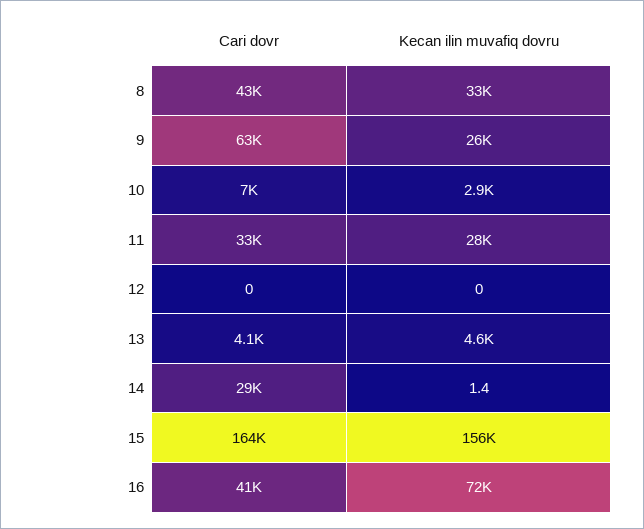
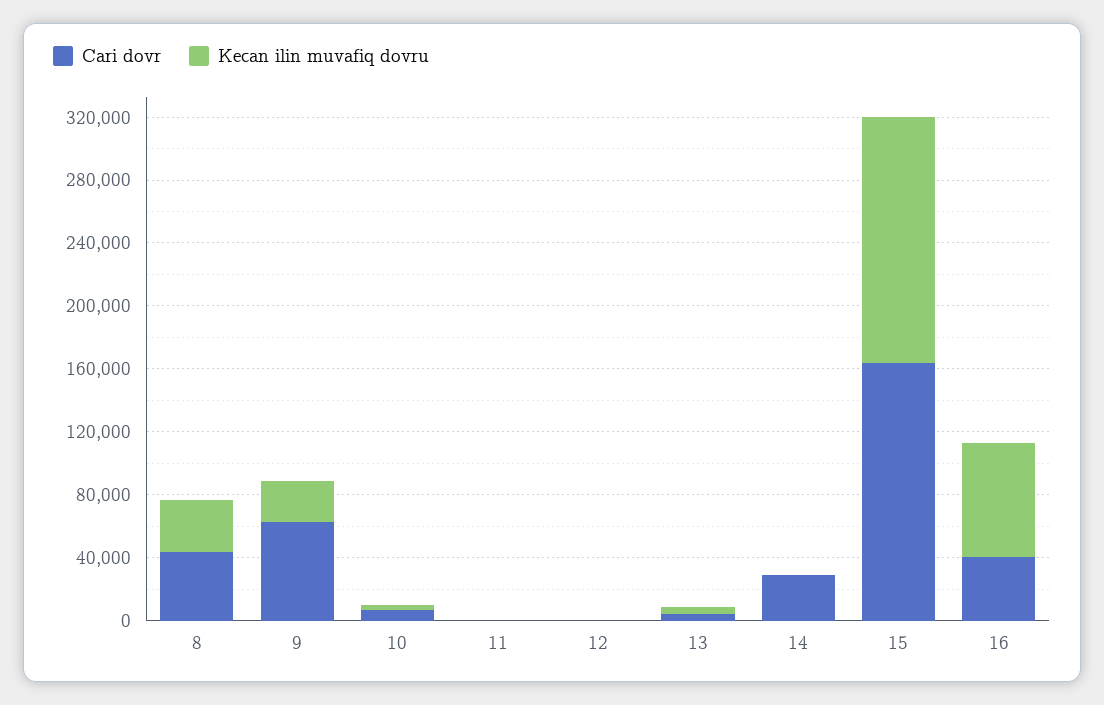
  {
    "Cari dovr": {
      "8": 43000,
      "9": 63000,
      "10": 7000,
-     "11": 33000,
+     "11": 0,
      "12": 0,
      "13": 4100,
      "14": 29000,
      "15": 164000,
      "16": 41000
    },
    "Kecan ilin muvafiq dovru": {
      "8": 33000,
      "9": 26000,
      "10": 2900,
-     "11": 28000,
+     "11": 0,
      "12": 0,
      "13": 4600,
      "14": 1.4,
      "15": 156000,
      "16": 72000
    }
  }

